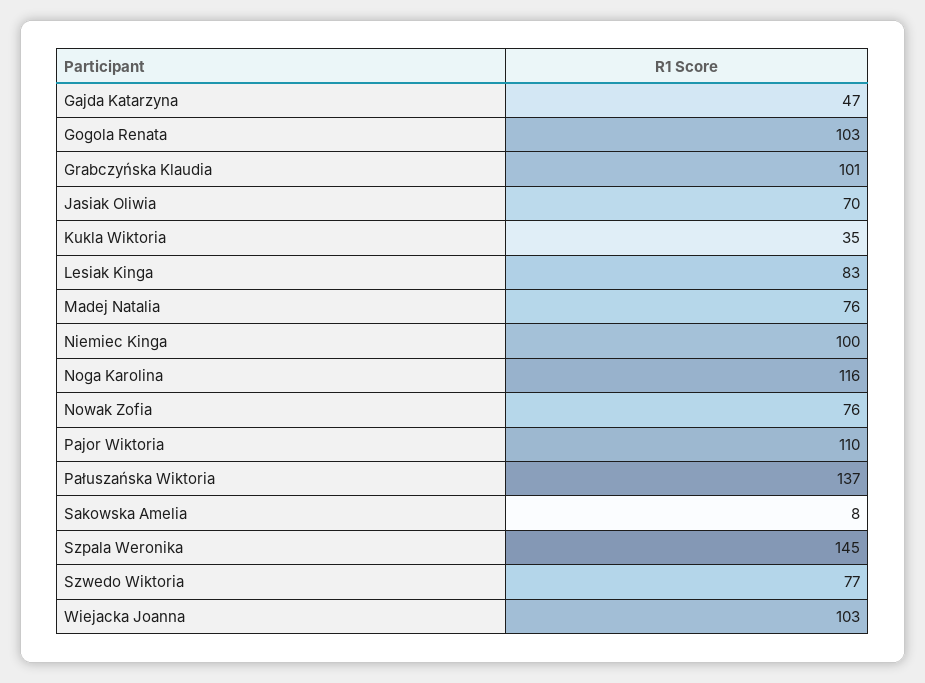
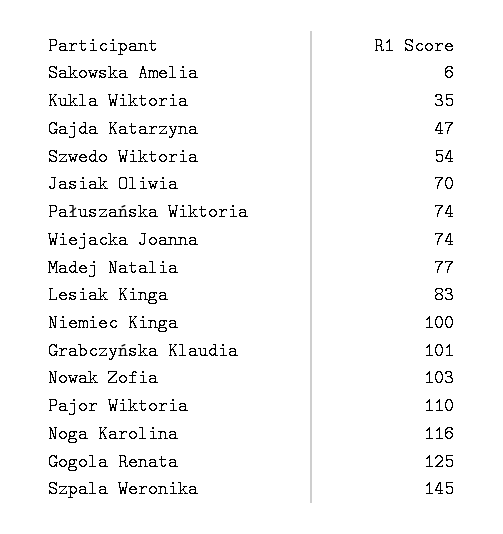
  {
    "Gajda Katarzyna": 47,
-   "Gogola Renata": 103,
+   "Gogola Renata": 125,
    "Grabczyńska Klaudia": 101,
    "Jasiak Oliwia": 70,
    "Kukla Wiktoria": 35,
    "Lesiak Kinga": 83,
-   "Madej Natalia": 76,
+   "Madej Natalia": 77,
    "Niemiec Kinga": 100,
    "Noga Karolina": 116,
-   "Nowak Zofia": 76,
+   "Nowak Zofia": 103,
    "Pajor Wiktoria": 110,
-   "Pałuszańska Wiktoria": 137,
+   "Pałuszańska Wiktoria": 74,
-   "Sakowska Amelia": 8,
+   "Sakowska Amelia": 6,
    "Szpala Weronika": 145,
-   "Szwedo Wiktoria": 77,
+   "Szwedo Wiktoria": 54,
-   "Wiejacka Joanna": 103
+   "Wiejacka Joanna": 74
  }

